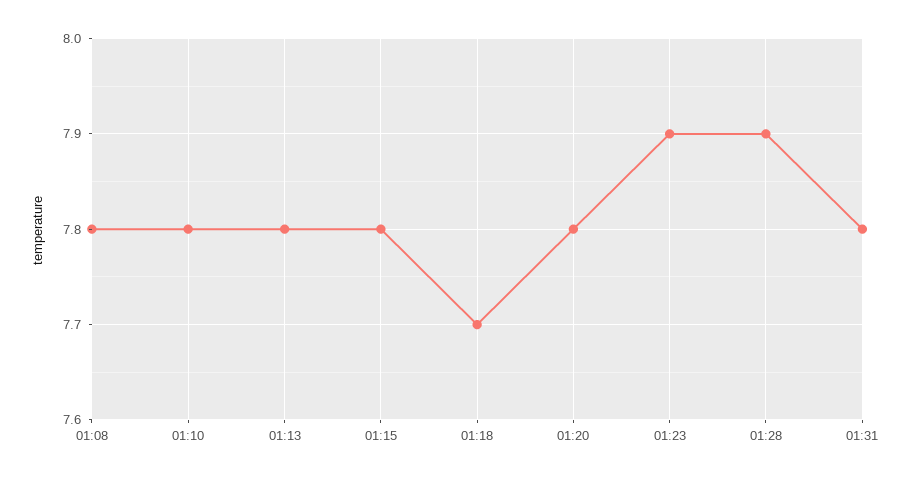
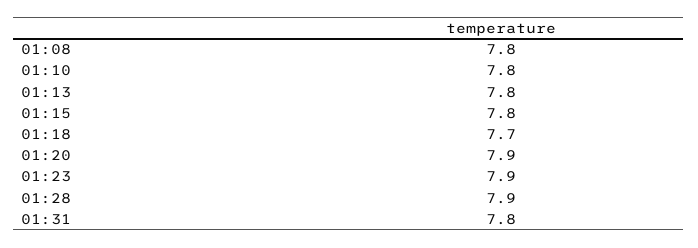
  {
    "01:08": 7.8,
    "01:10": 7.8,
    "01:13": 7.8,
    "01:15": 7.8,
    "01:18": 7.7,
-   "01:20": 7.8,
+   "01:20": 7.9,
    "01:23": 7.9,
    "01:28": 7.9,
    "01:31": 7.8
  }

